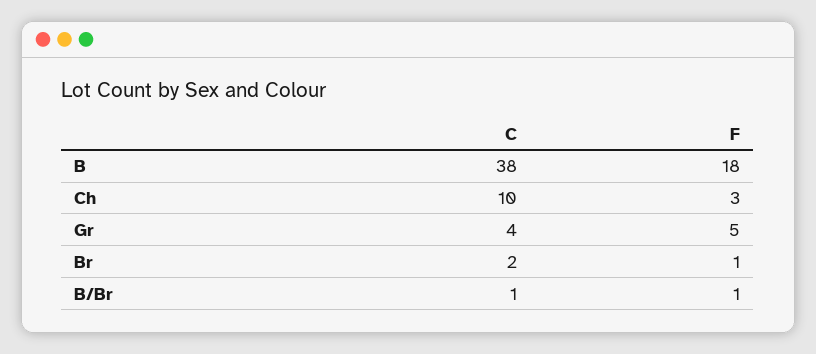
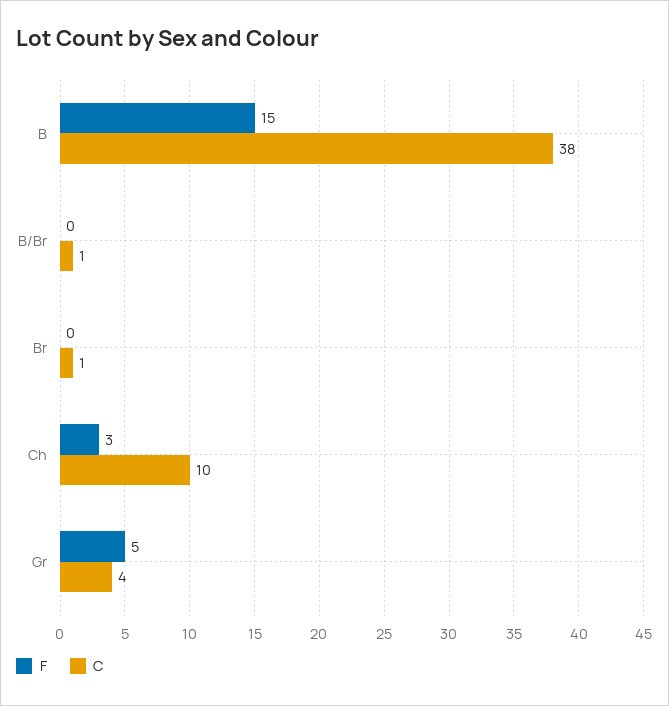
  {
    "C": {
      "B": 38,
      "Ch": 10,
      "Gr": 4,
-     "Br": 2,
+     "Br": 1,
      "B/Br": 1
    },
    "F": {
-     "B": 18,
+     "B": 15,
      "Ch": 3,
      "Gr": 5,
-     "Br": 1,
+     "Br": 0,
-     "B/Br": 1
+     "B/Br": 0
    }
  }

